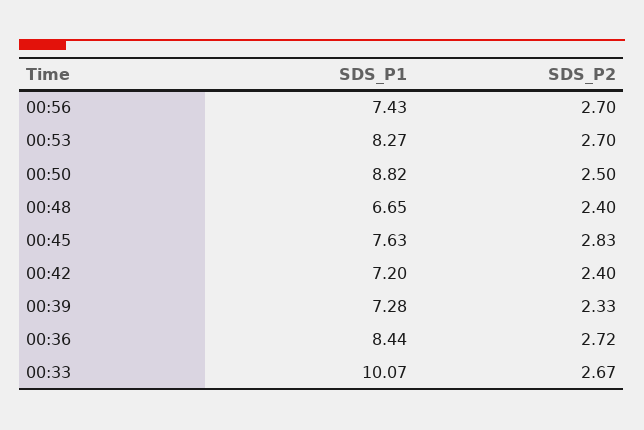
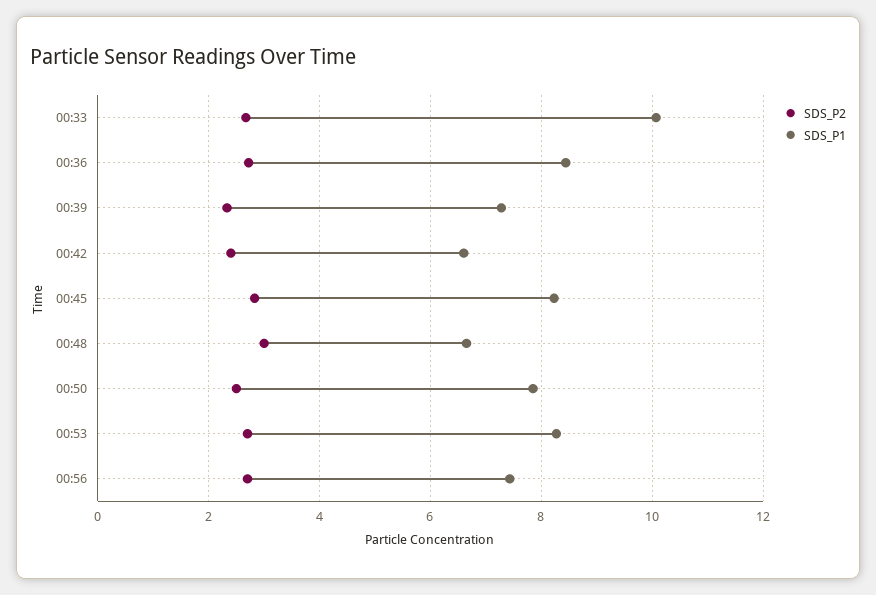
  {
    "SDS_P1": {
      "00:56": 7.43,
      "00:53": 8.27,
-     "00:50": 8.82,
+     "00:50": 7.8,
      "00:48": 6.65,
-     "00:45": 7.63,
+     "00:45": 8.2,
-     "00:42": 7.2,
+     "00:42": 6.6,
      "00:39": 7.28,
      "00:36": 8.44,
      "00:33": 10.07
    },
    "SDS_P2": {
      "00:56": 2.7,
      "00:53": 2.7,
      "00:50": 2.5,
-     "00:48": 2.4,
+     "00:48": 3,
      "00:45": 2.83,
      "00:42": 2.4,
      "00:39": 2.33,
      "00:36": 2.72,
      "00:33": 2.67
    }
  }

